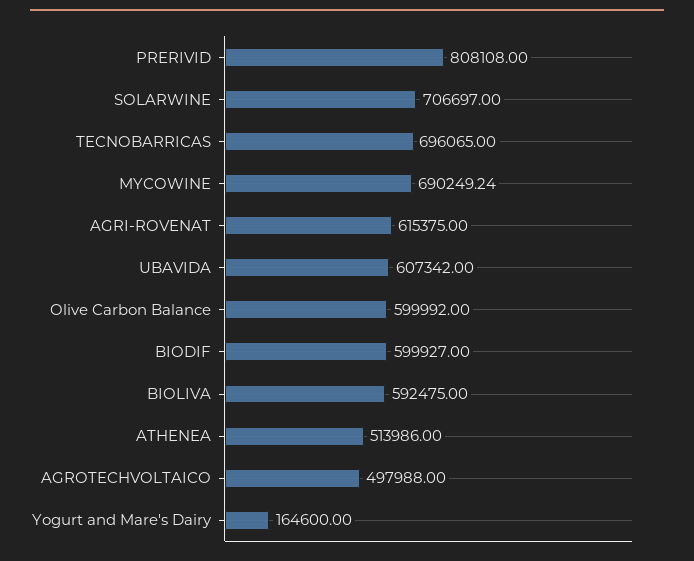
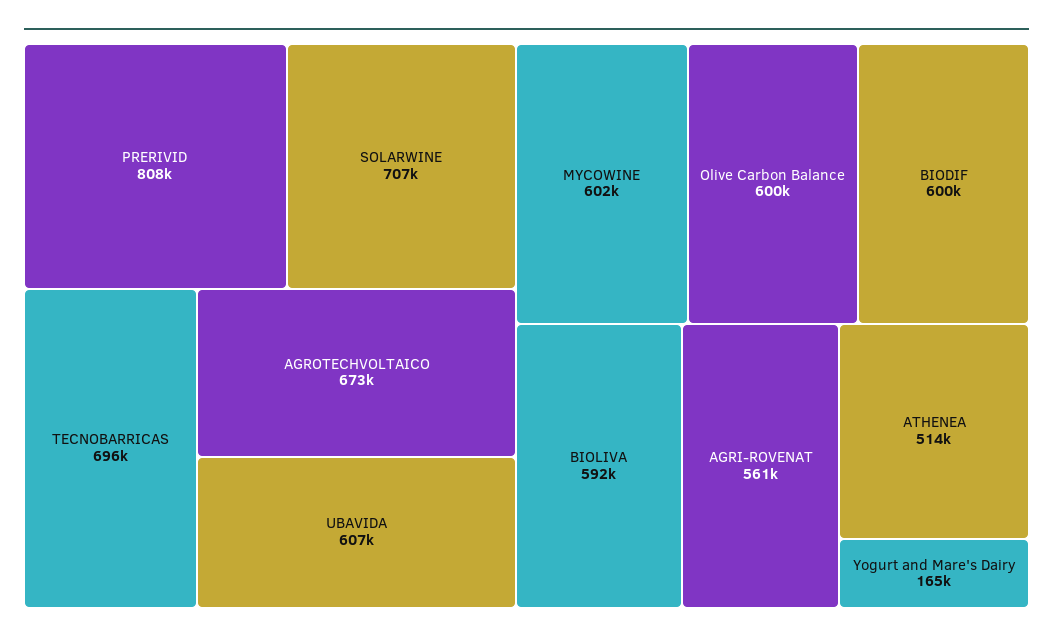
  {
    "PRERIVID": 808108,
    "SOLARWINE": 706697,
    "TECNOBARRICAS": 696065,
-   "MYCOWINE": 690249.24,
+   "MYCOWINE": 602000,
-   "AGRI-ROVENAT": 615375,
+   "AGRI-ROVENAT": 561000,
    "UBAVIDA": 607342,
    "Olive Carbon Balance": 599992,
    "BIODIF": 599927,
    "BIOLIVA": 592475,
    "ATHENEA": 513986,
-   "AGROTECHVOLTAICO": 497988,
+   "AGROTECHVOLTAICO": 673000,
    "Yogurt and Mare's Dairy": 164600
  }

